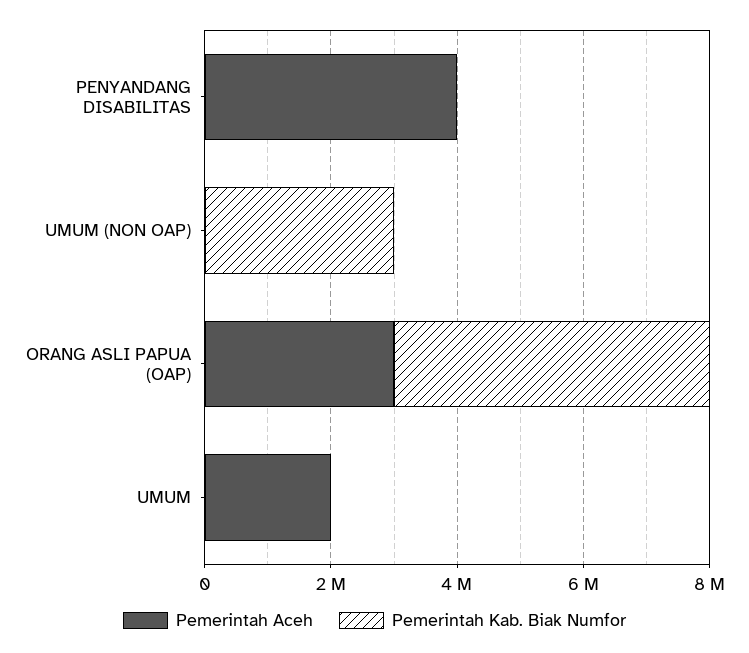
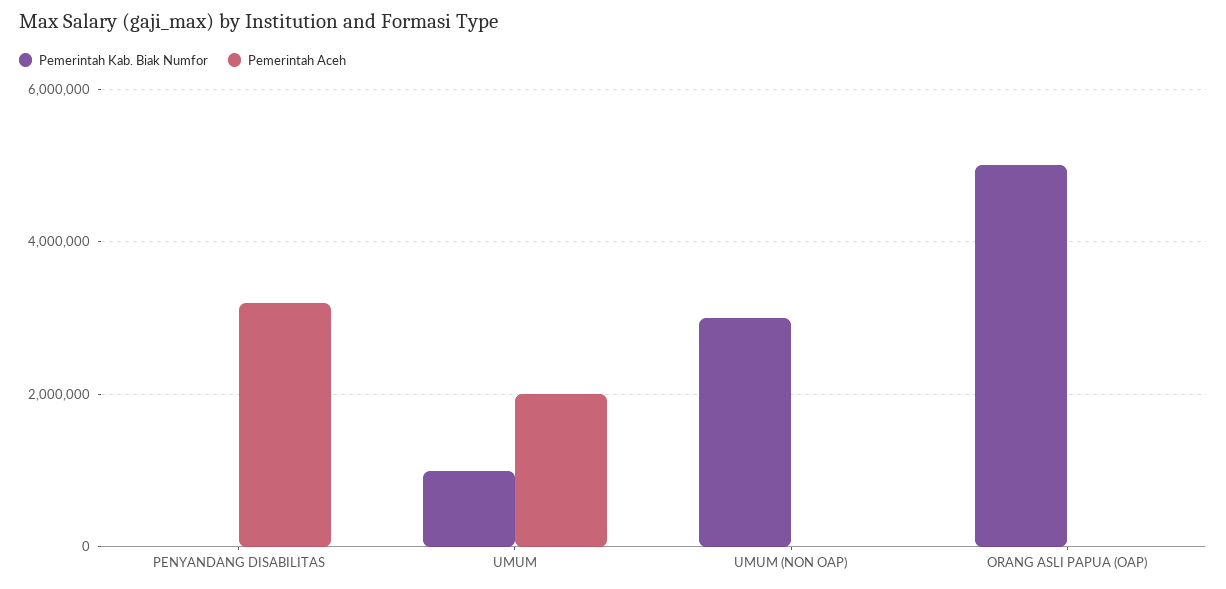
  {
    "Pemerintah Aceh": {
-     "PENYANDANG DISABILITAS": 4000000,
+     "PENYANDANG DISABILITAS": 3200000,
      "UMUM (NON OAP)": 0,
-     "ORANG ASLI PAPUA (OAP)": 3000000,
+     "ORANG ASLI PAPUA (OAP)": 0,
      "UMUM": 2000000
    },
    "Pemerintah Kab. Biak Numfor": {
      "PENYANDANG DISABILITAS": 0,
      "UMUM (NON OAP)": 3000000,
      "ORANG ASLI PAPUA (OAP)": 5000000,
-     "UMUM": 0
+     "UMUM": 1000000
    }
  }

